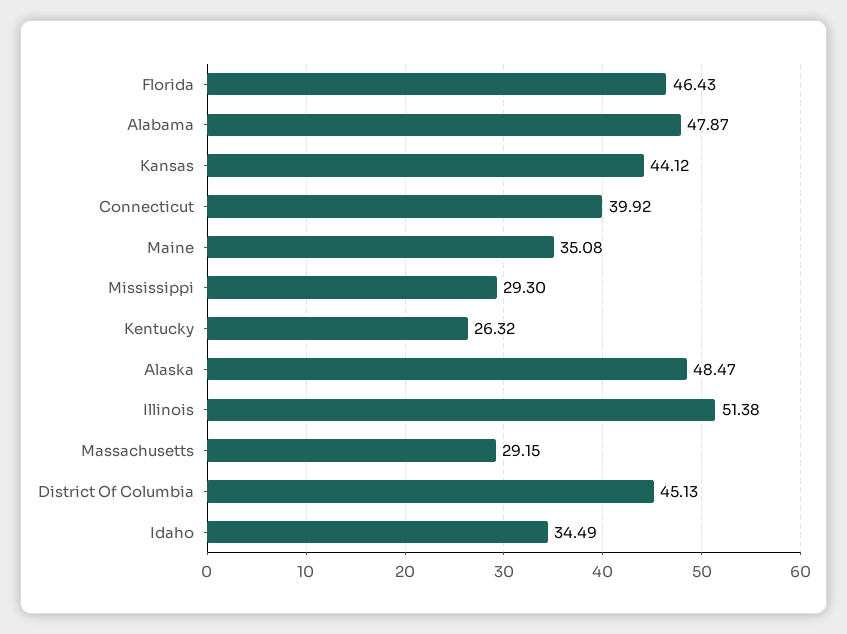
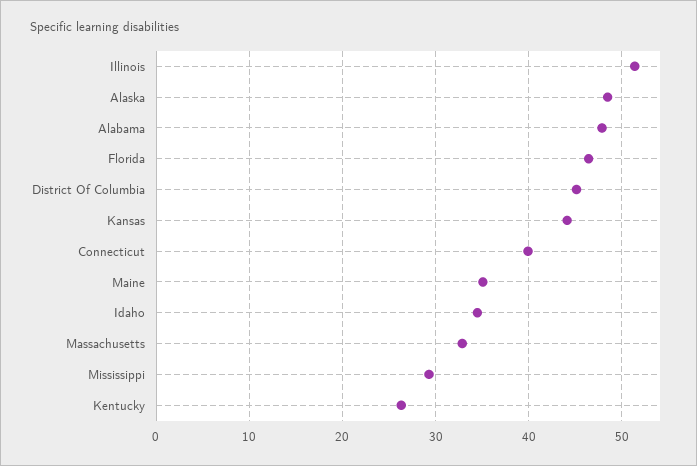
  {
    "Florida": 46.43,
    "Alabama": 47.87,
    "Kansas": 44.12,
    "Connecticut": 39.92,
    "Maine": 35.08,
    "Mississippi": 29.3,
    "Kentucky": 26.32,
    "Alaska": 48.47,
    "Illinois": 51.38,
-   "Massachusetts": 29.15,
+   "Massachusetts": 33,
    "District Of Columbia": 45.13,
    "Idaho": 34.49
  }

